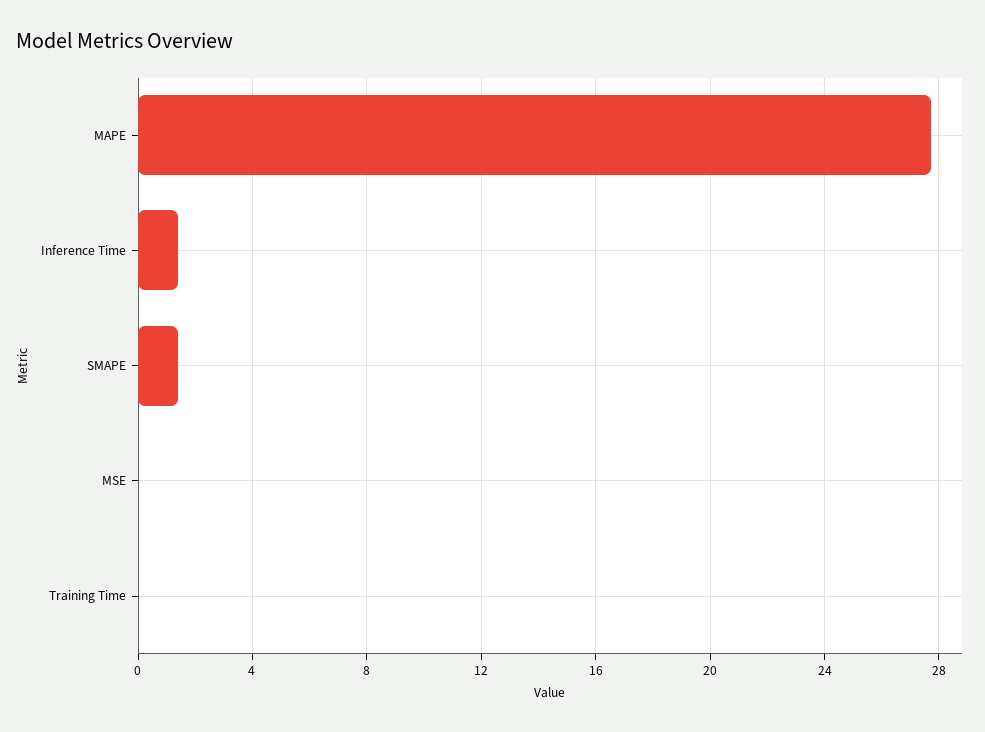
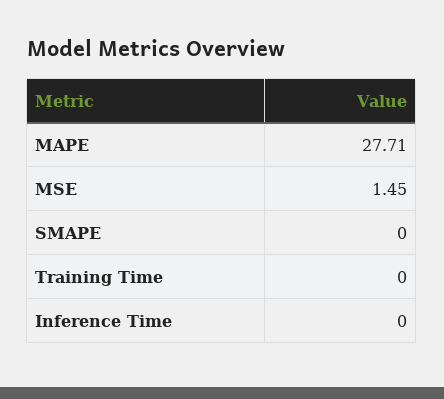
  {
    "MAPE": 27.71,
-   "Inference Time": 1.5,
+   "Inference Time": 0,
-   "SMAPE": 1.5,
+   "SMAPE": 0,
-   "MSE": 0,
+   "MSE": 1.45,
    "Training Time": 0
  }

